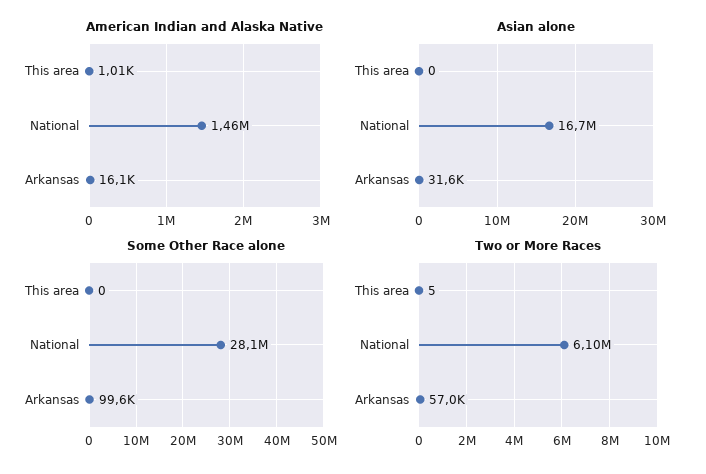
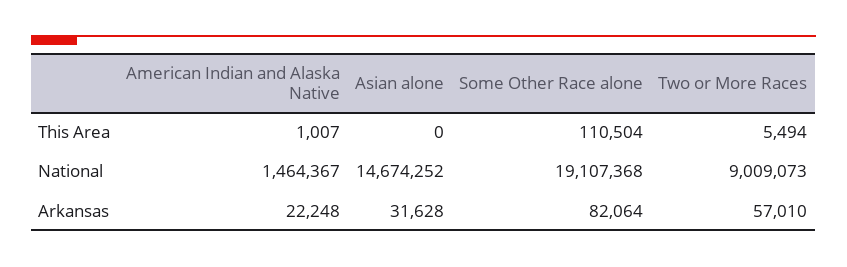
  {
    "American Indian and Alaska Native": {
      "This area": 1007,
      "National": 1464367,
-     "Arkansas": 16100
+     "Arkansas": 22248
    },
    "Asian alone": {
      "This area": 0,
-     "National": 16700000,
+     "National": 14674252,
      "Arkansas": 31628
    },
    "Some Other Race alone": {
-     "This area": 0,
+     "This area": 110504,
-     "National": 28100000,
+     "National": 19107368,
-     "Arkansas": 99600
+     "Arkansas": 82064
    },
    "Two or More Races": {
-     "This area": 5,
+     "This area": 5494,
-     "National": 6100000,
+     "National": 9009073,
      "Arkansas": 57010
    }
  }

